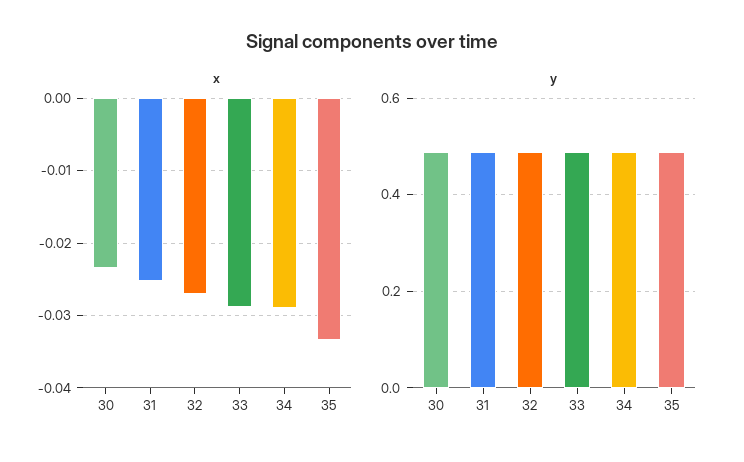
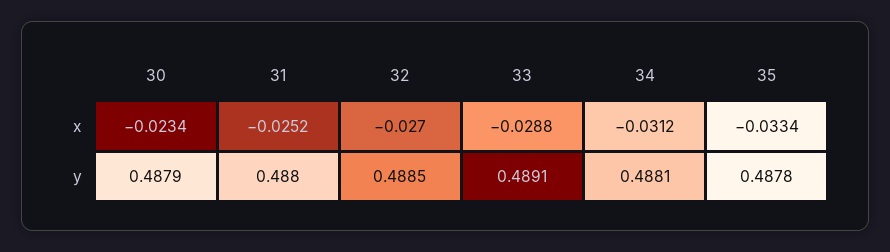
  {
    "x": {
      "30": -0.0234,
      "31": -0.0252,
      "32": -0.027,
      "33": -0.0288,
-     "34": -0.029,
+     "34": -0.0312,
      "35": -0.0334
    },
    "y": {
      "30": 0.4879,
      "31": 0.488,
      "32": 0.4885,
      "33": 0.4891,
      "34": 0.4881,
      "35": 0.4878
    }
  }

